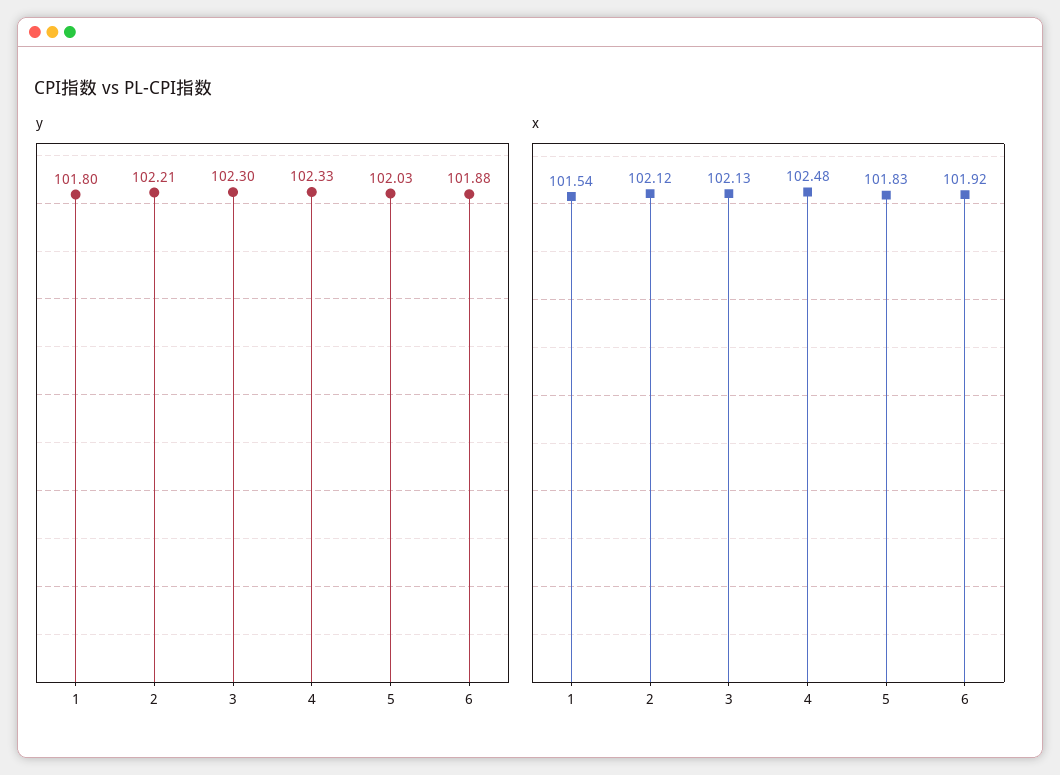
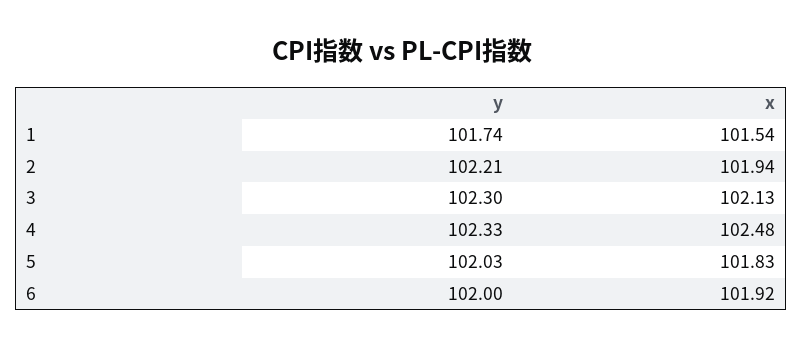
  {
    "y": {
-     "1": 101.8,
+     "1": 101.74,
      "2": 102.21,
      "3": 102.3,
      "4": 102.33,
      "5": 102.03,
-     "6": 101.88
+     "6": 102
    },
    "x": {
      "1": 101.54,
-     "2": 102.12,
+     "2": 101.94,
      "3": 102.13,
      "4": 102.48,
      "5": 101.83,
      "6": 101.92
    }
  }

